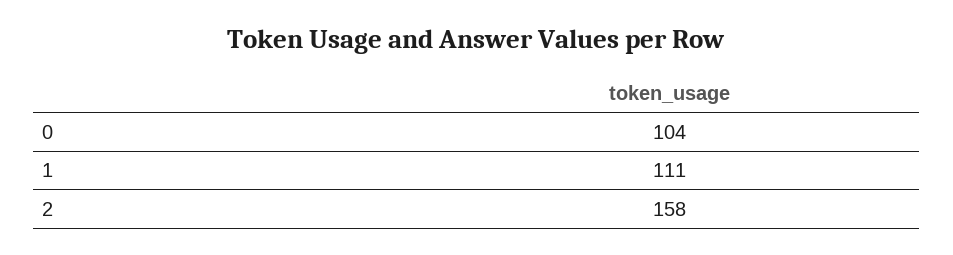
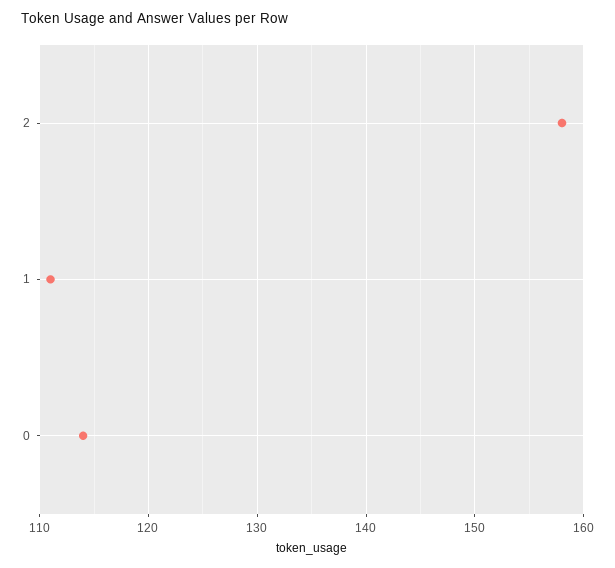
  {
-   "0": 104,
+   "0": 114,
    "1": 111,
    "2": 158
  }

